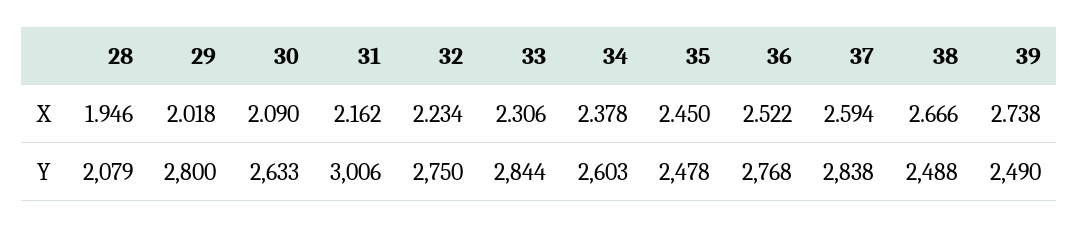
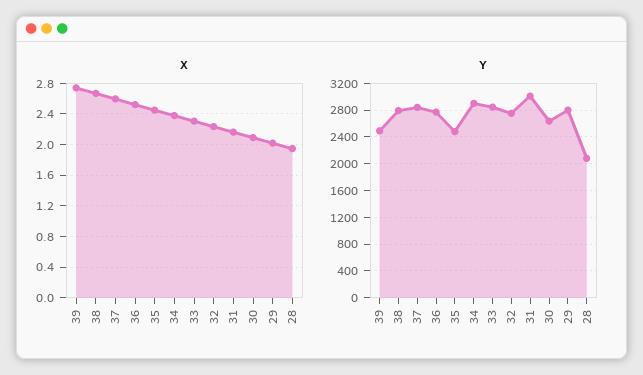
  {
    "X": {
      "28": 1.946,
      "29": 2.018,
      "30": 2.09,
      "31": 2.162,
      "32": 2.234,
      "33": 2.306,
      "34": 2.378,
      "35": 2.45,
      "36": 2.522,
      "37": 2.594,
      "38": 2.666,
      "39": 2.738
    },
    "Y": {
      "28": 2079,
      "29": 2800,
      "30": 2633,
      "31": 3006,
      "32": 2750,
      "33": 2844,
-     "34": 2603,
+     "34": 2900,
      "35": 2478,
      "36": 2768,
      "37": 2838,
-     "38": 2488,
+     "38": 2800,
      "39": 2490
    }
  }

